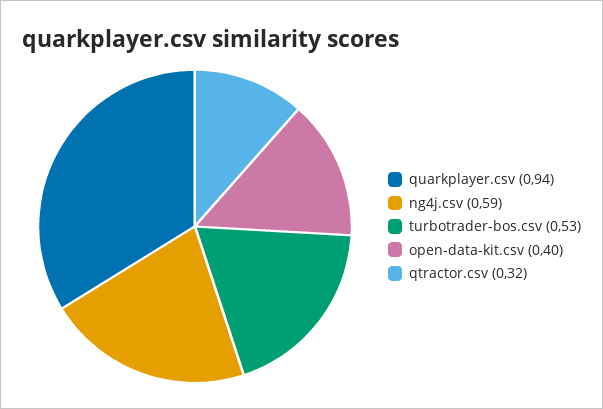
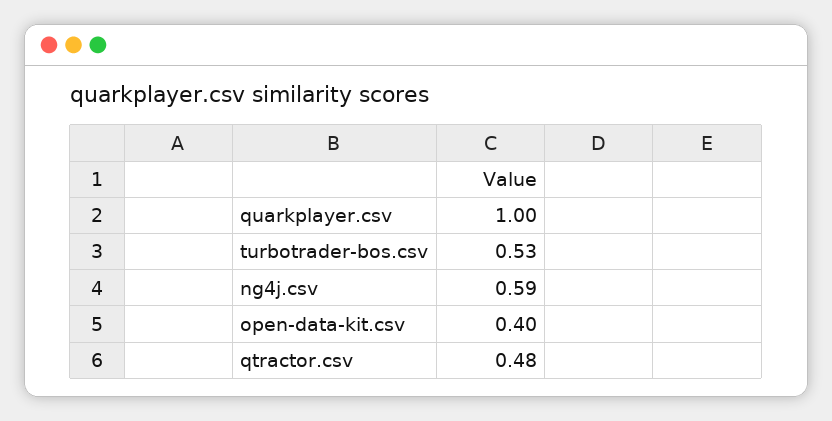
  {
-   "quarkplayer.csv": 0.94,
+   "quarkplayer.csv": 1,
    "ng4j.csv": 0.59,
    "turbotrader-bos.csv": 0.53,
    "open-data-kit.csv": 0.4,
-   "qtractor.csv": 0.32
+   "qtractor.csv": 0.48
  }

